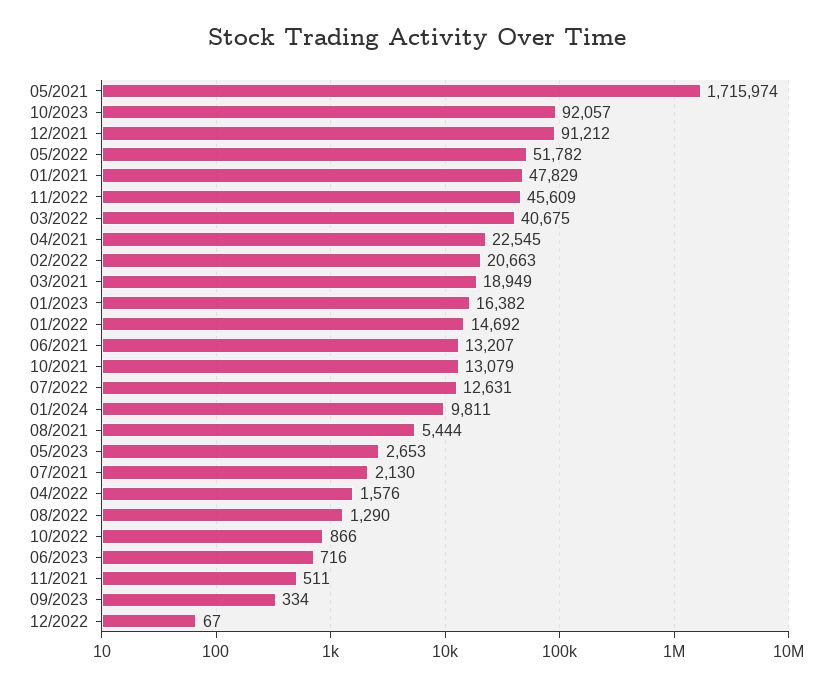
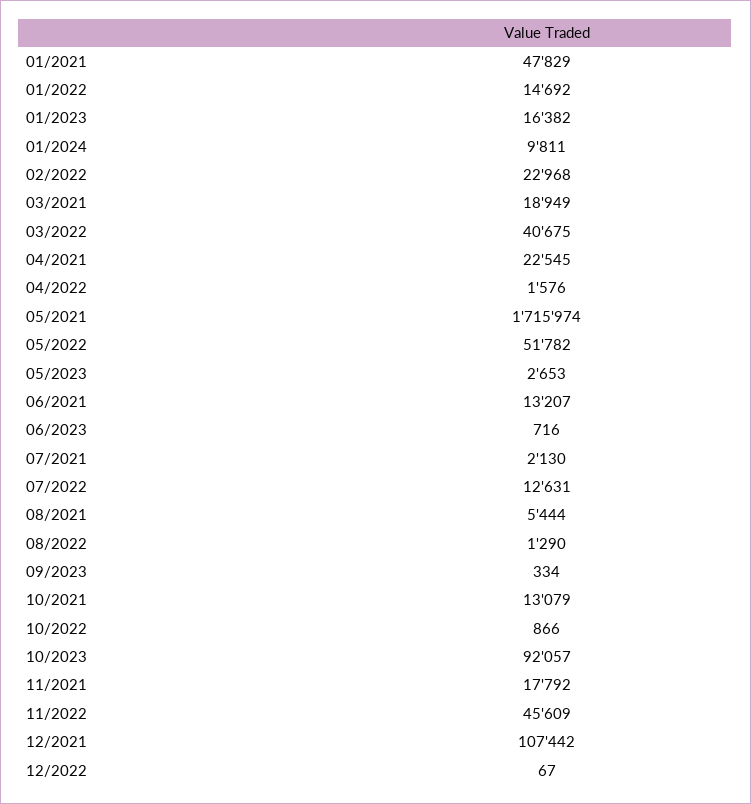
  {
    "05/2021": 1715974,
    "10/2023": 92057,
-   "12/2021": 91212,
+   "12/2021": 107442,
    "05/2022": 51782,
    "01/2021": 47829,
    "11/2022": 45609,
    "03/2022": 40675,
    "04/2021": 22545,
-   "02/2022": 20663,
+   "02/2022": 22968,
    "03/2021": 18949,
    "01/2023": 16382,
    "01/2022": 14692,
    "06/2021": 13207,
    "10/2021": 13079,
    "07/2022": 12631,
    "01/2024": 9811,
    "08/2021": 5444,
    "05/2023": 2653,
    "07/2021": 2130,
    "04/2022": 1576,
    "08/2022": 1290,
    "10/2022": 866,
    "06/2023": 716,
-   "11/2021": 511,
+   "11/2021": 17792,
    "09/2023": 334,
    "12/2022": 67
  }

